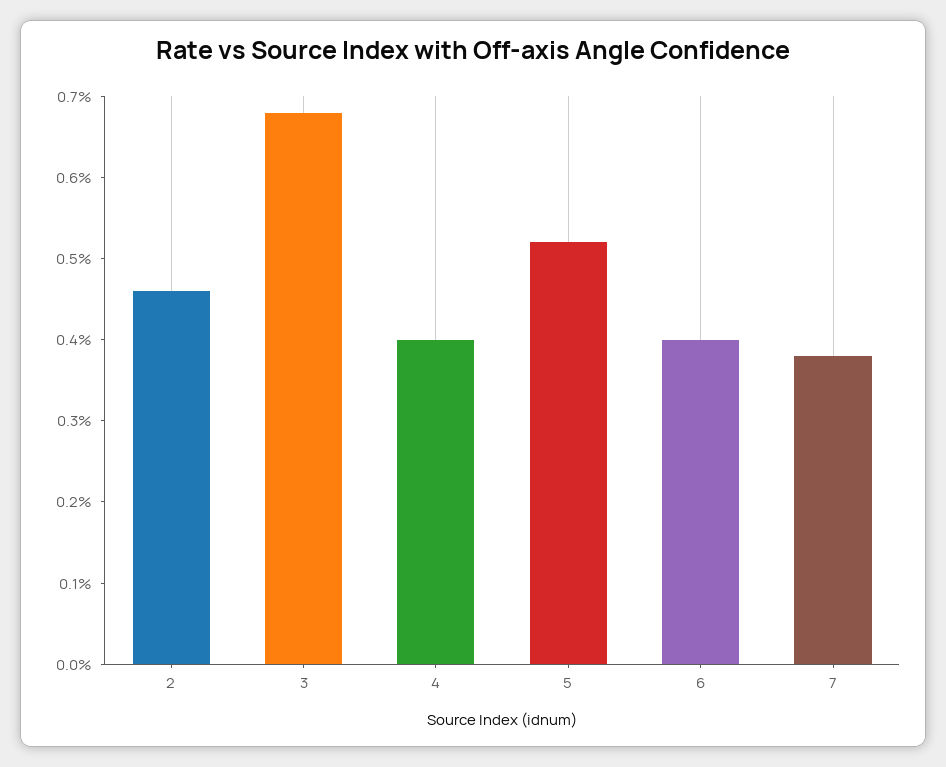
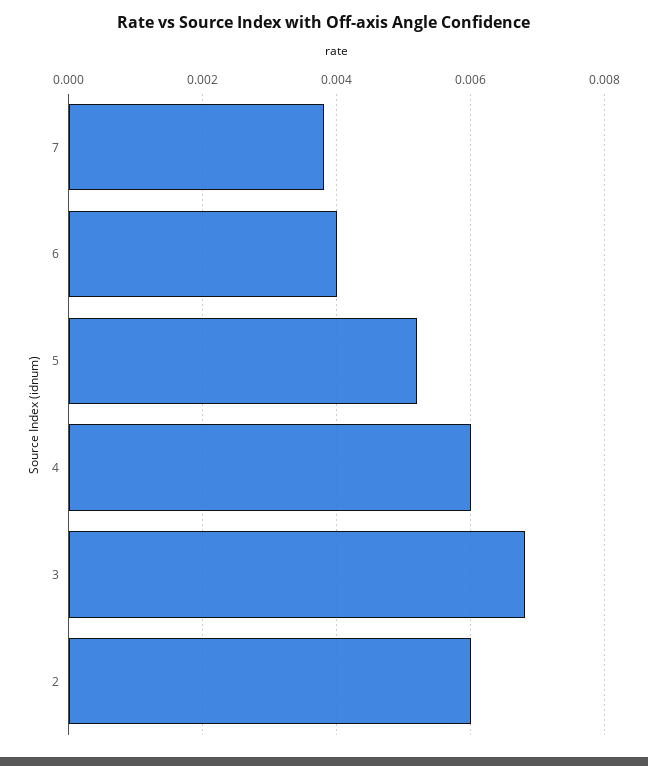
  {
-   "2": 0.0046,
+   "2": 0.006,
    "3": 0.0068,
-   "4": 0.004,
+   "4": 0.006,
    "5": 0.0052,
    "6": 0.004,
    "7": 0.0038
  }

